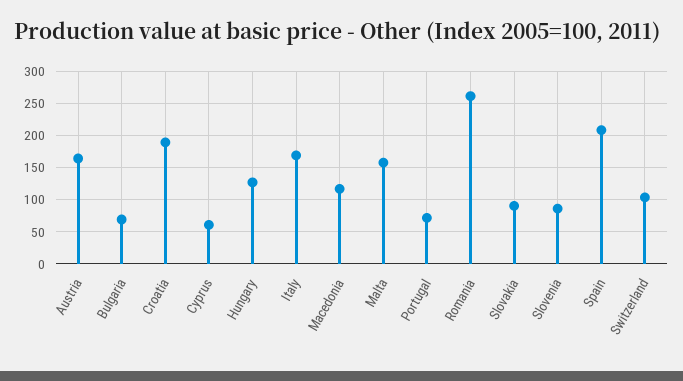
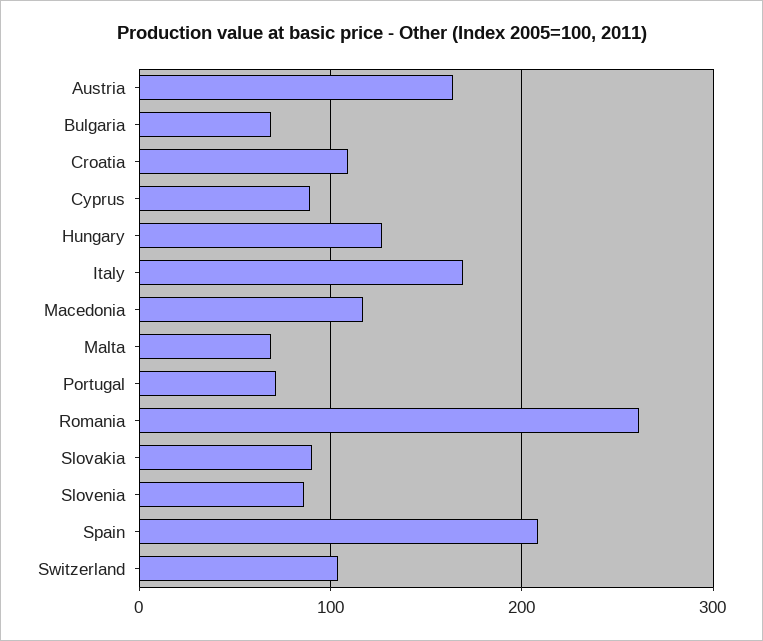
  {
    "Austria": 160,
    "Bulgaria": 70,
-   "Croatia": 190,
+   "Croatia": 110,
-   "Cyprus": 60,
+   "Cyprus": 90,
    "Hungary": 130,
    "Italy": 170,
    "Macedonia": 120,
-   "Malta": 160,
+   "Malta": 70,
    "Portugal": 70,
    "Romania": 260,
    "Slovakia": 90,
    "Slovenia": 90,
    "Spain": 210,
    "Switzerland": 100
  }

